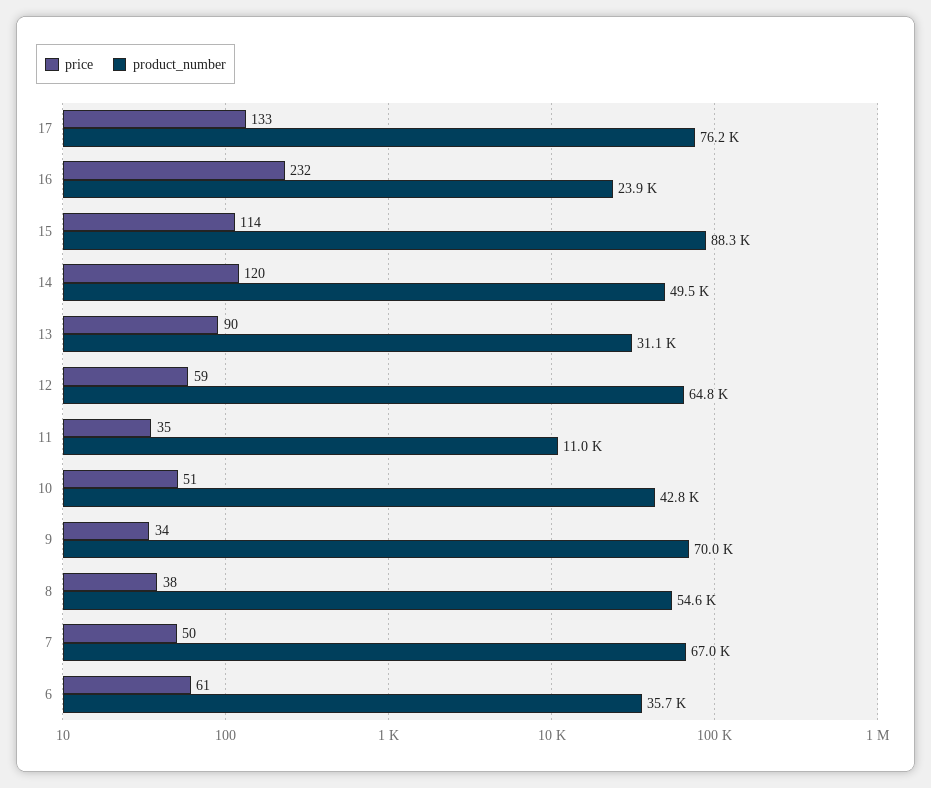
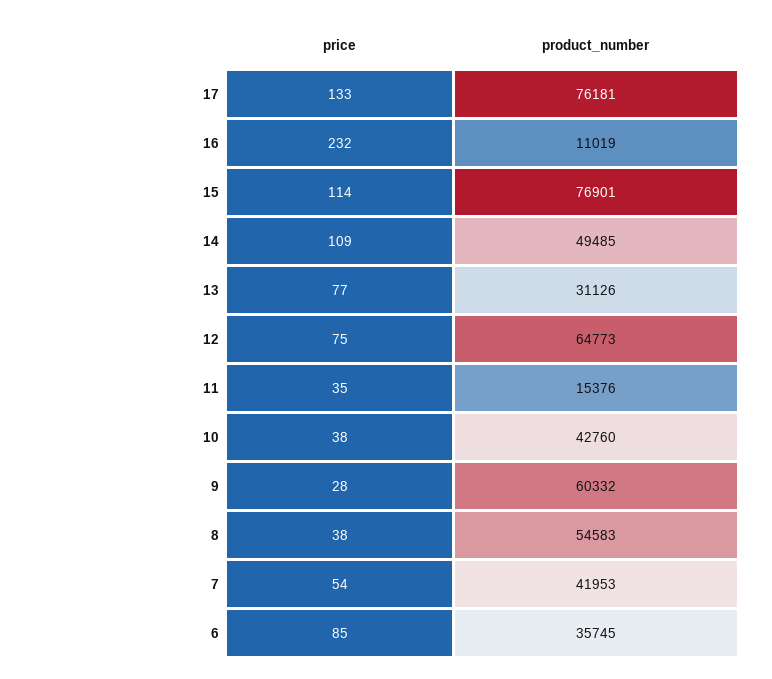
  {
    "price": {
      "17": 133,
      "16": 232,
      "15": 114,
-     "14": 120,
+     "14": 109,
-     "13": 90,
+     "13": 77,
-     "12": 59,
+     "12": 75,
      "11": 35,
-     "10": 51,
+     "10": 38,
-     "9": 34,
+     "9": 28,
      "8": 38,
-     "7": 50,
+     "7": 54,
-     "6": 61
+     "6": 85
    },
    "product_number": {
      "17": 76181,
-     "16": 23900,
+     "16": 11019,
-     "15": 88300,
+     "15": 76901,
      "14": 49485,
      "13": 31126,
      "12": 64773,
-     "11": 11000,
+     "11": 15376,
      "10": 42760,
-     "9": 70000,
+     "9": 60332,
      "8": 54583,
-     "7": 67000,
+     "7": 41953,
      "6": 35745
    }
  }

